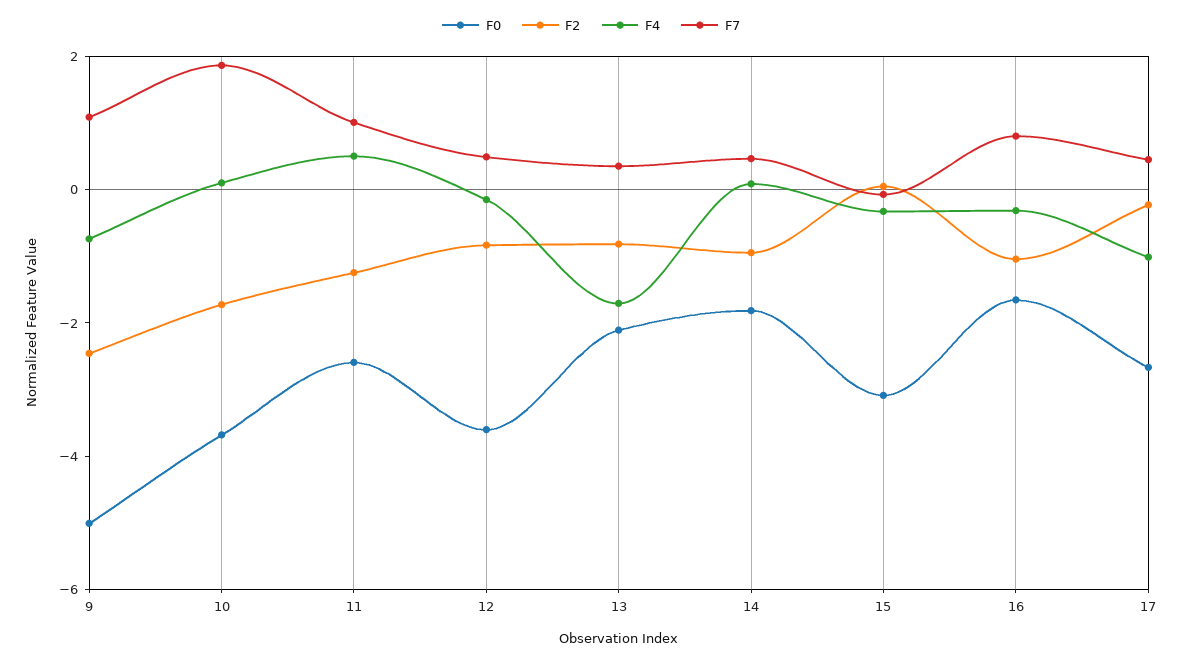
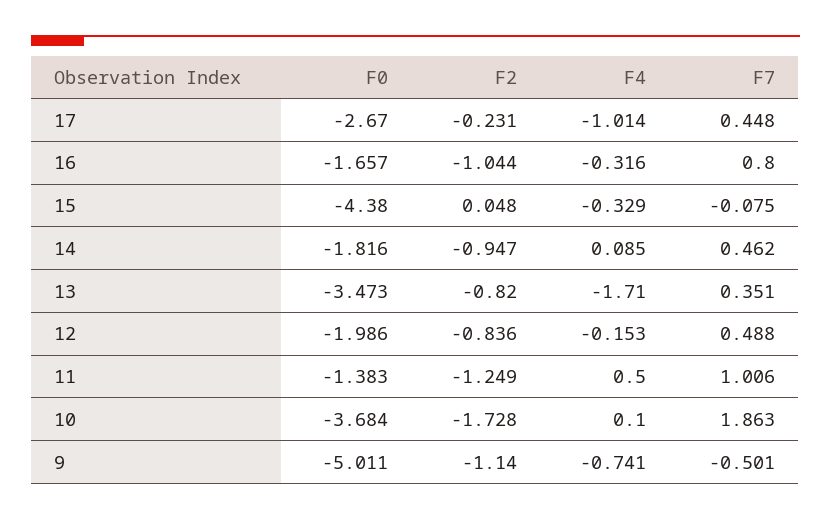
  {
    "F0": {
      "9": -5.011,
      "10": -3.684,
-     "11": -2.5,
+     "11": -1.383,
-     "12": -3.5,
+     "12": -1.986,
-     "13": -2,
+     "13": -3.473,
      "14": -1.816,
-     "15": -3,
+     "15": -4.38,
      "16": -1.657,
      "17": -2.67
    },
    "F2": {
-     "9": -2.5,
+     "9": -1.14,
      "10": -1.728,
      "11": -1.249,
      "12": -0.836,
      "13": -0.82,
      "14": -0.947,
      "15": 0.048,
      "16": -1.044,
      "17": -0.231
    },
    "F4": {
      "9": -0.741,
      "10": 0.1,
      "11": 0.5,
      "12": -0.153,
      "13": -1.71,
      "14": 0.085,
      "15": -0.329,
      "16": -0.316,
      "17": -1.014
    },
    "F7": {
-     "9": 1,
+     "9": -0.501,
      "10": 1.863,
      "11": 1.006,
      "12": 0.488,
      "13": 0.351,
      "14": 0.462,
      "15": -0.075,
      "16": 0.8,
      "17": 0.448
    }
  }

